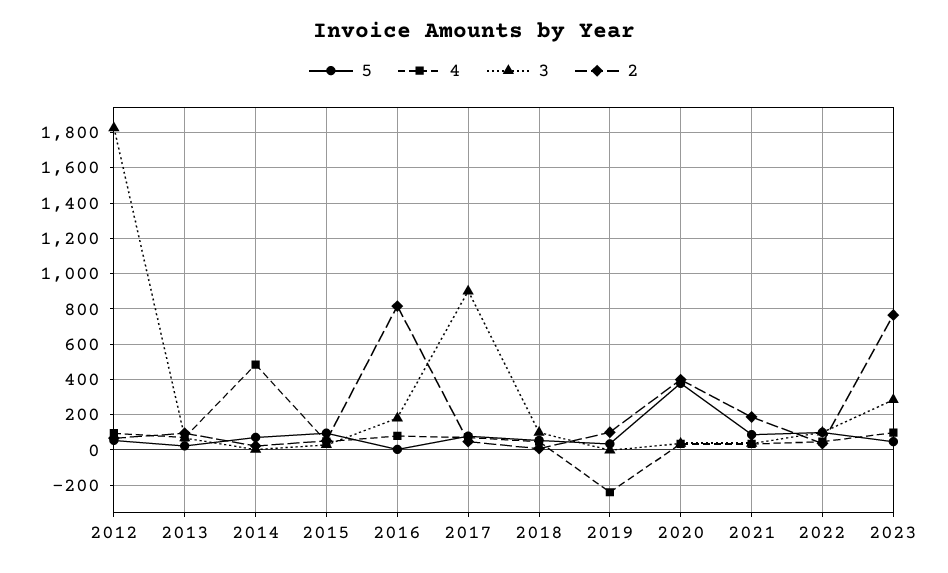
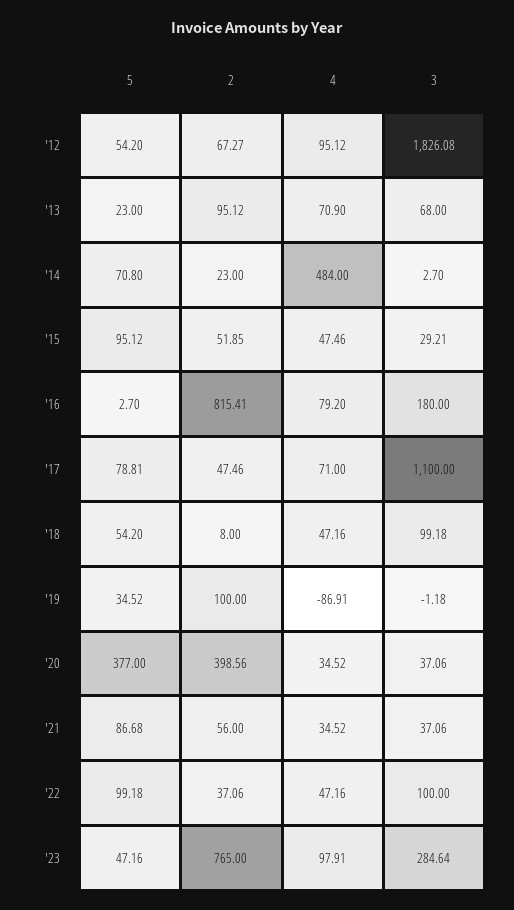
  {
    "5": {
      "2012": 54.2,
      "2013": 23,
      "2014": 70.8,
      "2015": 95.12,
      "2016": 2.7,
      "2017": 78.81,
      "2018": 54.2,
      "2019": 34.52,
      "2020": 377,
      "2021": 86.68,
      "2022": 99.18,
      "2023": 47.16
    },
    "4": {
      "2012": 95.12,
      "2013": 70.9,
      "2014": 484,
      "2015": 47.46,
      "2016": 79.2,
      "2017": 71,
      "2018": 47.16,
-     "2019": -250,
+     "2019": -86.91,
      "2020": 34.52,
      "2021": 34.52,
      "2022": 47.16,
      "2023": 97.91
    },
    "3": {
      "2012": 1826.08,
      "2013": 68,
      "2014": 2.7,
      "2015": 29.21,
      "2016": 180,
-     "2017": 900,
+     "2017": 1100,
      "2018": 99.18,
      "2019": -1.18,
      "2020": 37.06,
      "2021": 37.06,
      "2022": 100,
      "2023": 284.64
    },
    "2": {
      "2012": 67.27,
      "2013": 95.12,
      "2014": 23,
      "2015": 51.85,
      "2016": 815.41,
      "2017": 47.46,
      "2018": 8,
      "2019": 100,
      "2020": 398.56,
-     "2021": 200,
+     "2021": 56,
      "2022": 37.06,
      "2023": 765
    }
  }

